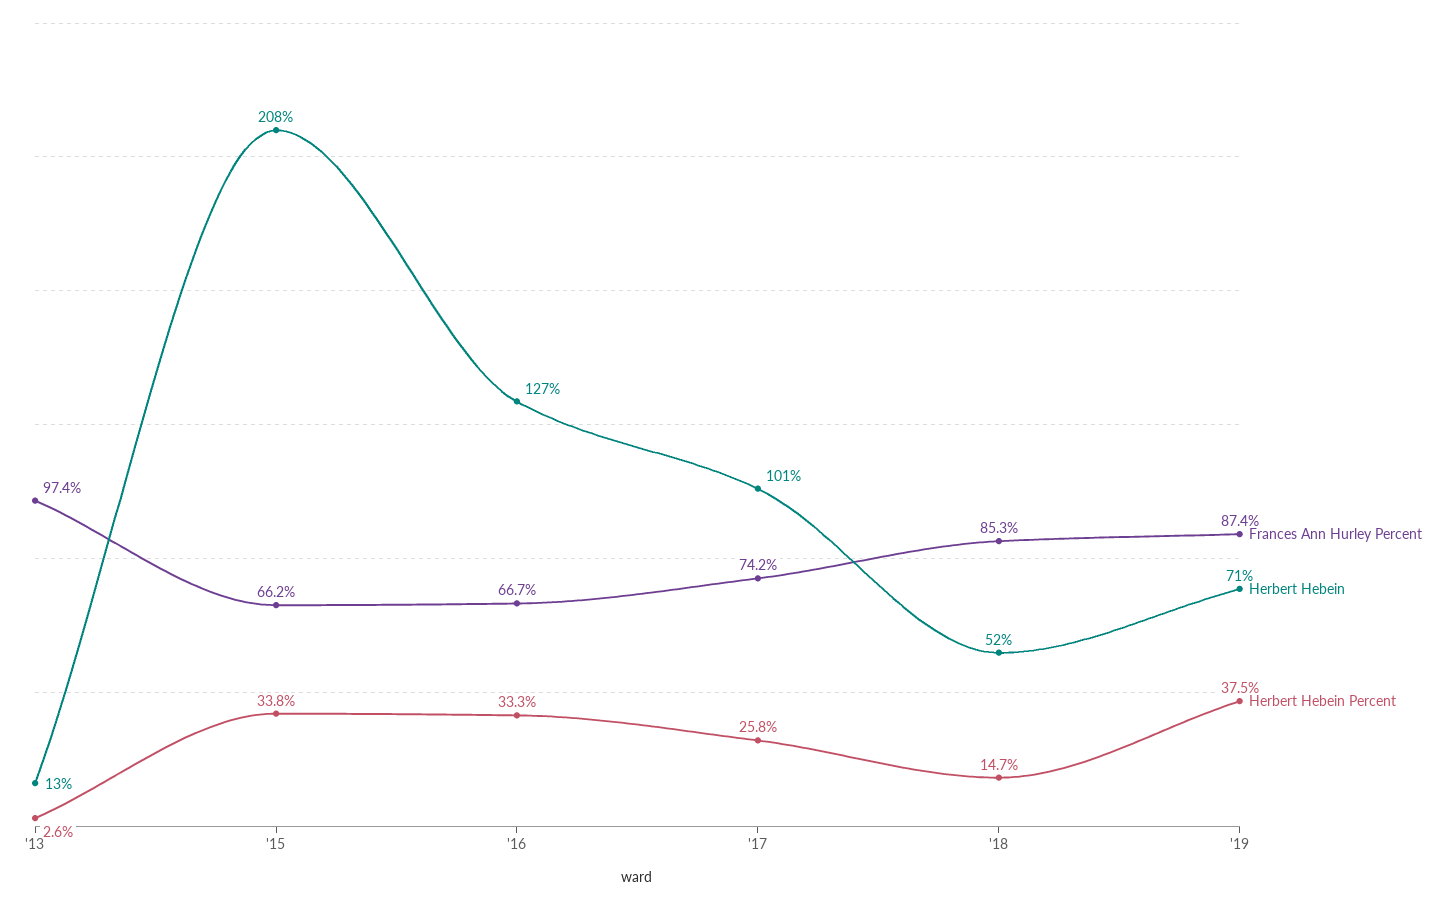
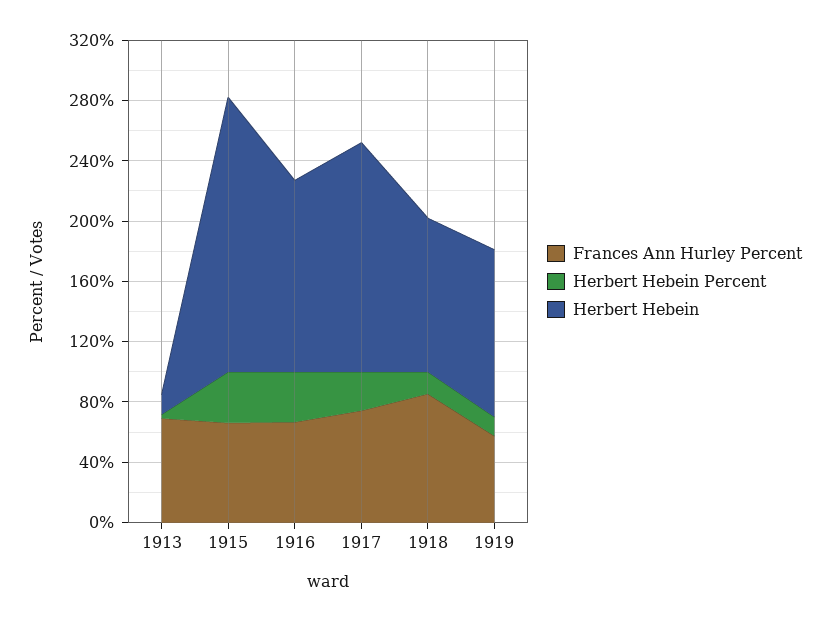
  {
    "Frances Ann Hurley Percent": {
-     "'13": 97.4,
+     "'13": 70,
      "'15": 66.2,
      "'16": 66.7,
      "'17": 74.2,
      "'18": 85.3,
-     "'19": 87.4
+     "'19": 60
    },
    "Herbert Hebein": {
      "'13": 13,
-     "'15": 208,
+     "'15": 180,
      "'16": 127,
-     "'17": 101,
+     "'17": 150,
-     "'18": 52,
+     "'18": 100,
-     "'19": 71
+     "'19": 110
    },
    "Herbert Hebein Percent": {
      "'13": 2.6,
      "'15": 33.8,
      "'16": 33.3,
      "'17": 25.8,
      "'18": 14.7,
-     "'19": 37.5
+     "'19": 10
    }
  }

